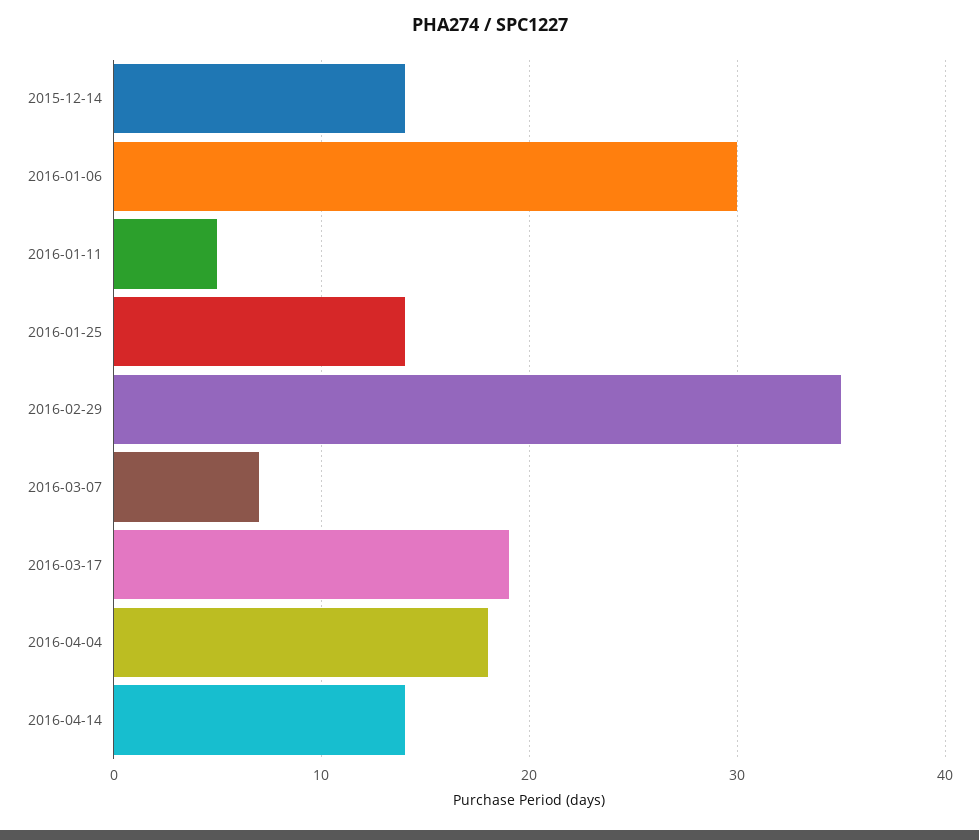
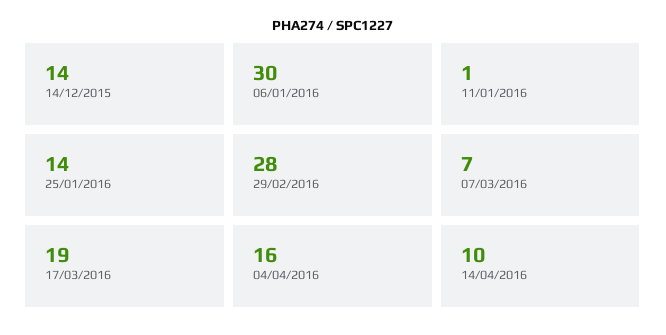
  {
    "2015-12-14": 14,
    "2016-01-06": 30,
-   "2016-01-11": 5,
+   "2016-01-11": 1,
    "2016-01-25": 14,
-   "2016-02-29": 35,
+   "2016-02-29": 28,
    "2016-03-07": 7,
    "2016-03-17": 19,
-   "2016-04-04": 18,
+   "2016-04-04": 16,
-   "2016-04-14": 14
+   "2016-04-14": 10
  }

